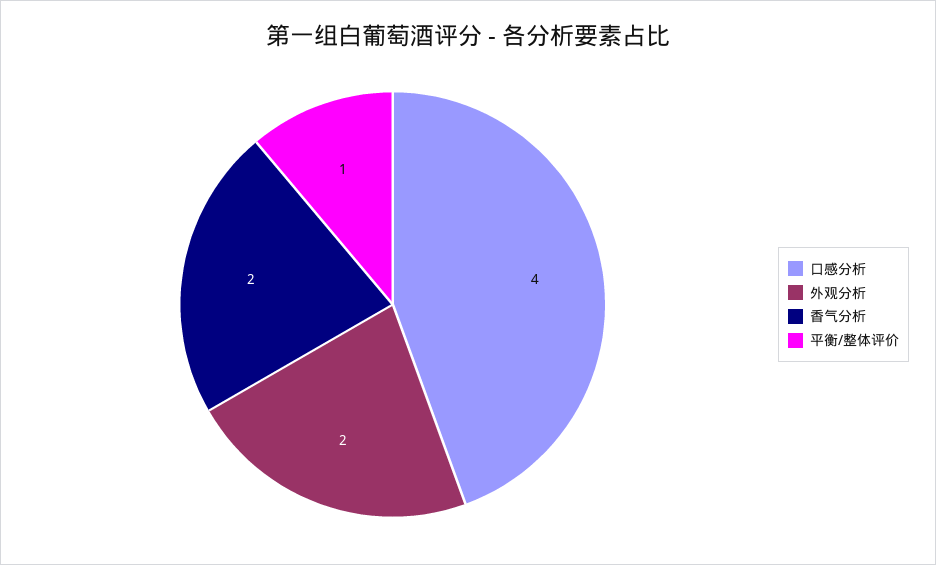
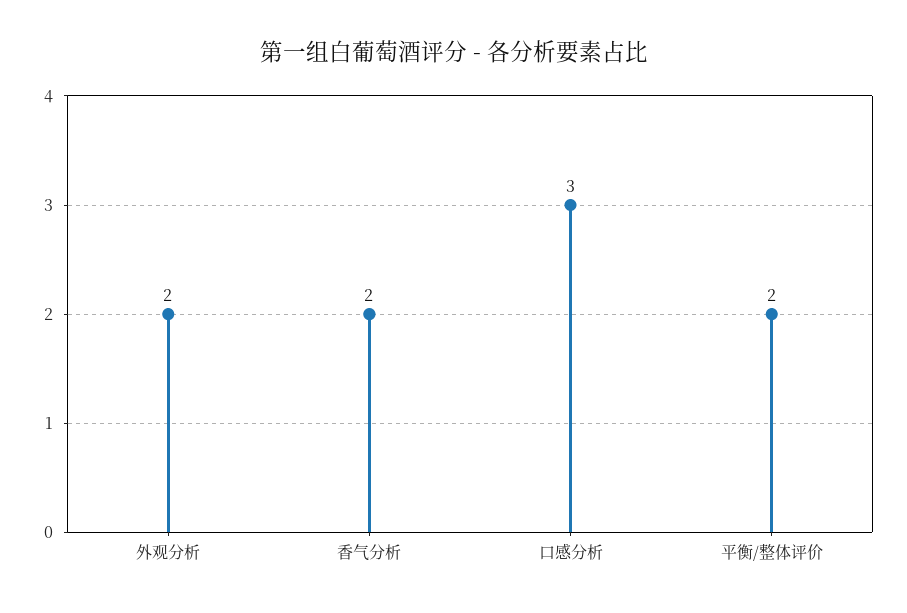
  {
-   "口感分析": 4,
+   "口感分析": 3,
    "外观分析": 2,
    "香气分析": 2,
-   "平衡/整体评价": 1
+   "平衡/整体评价": 2
  }

